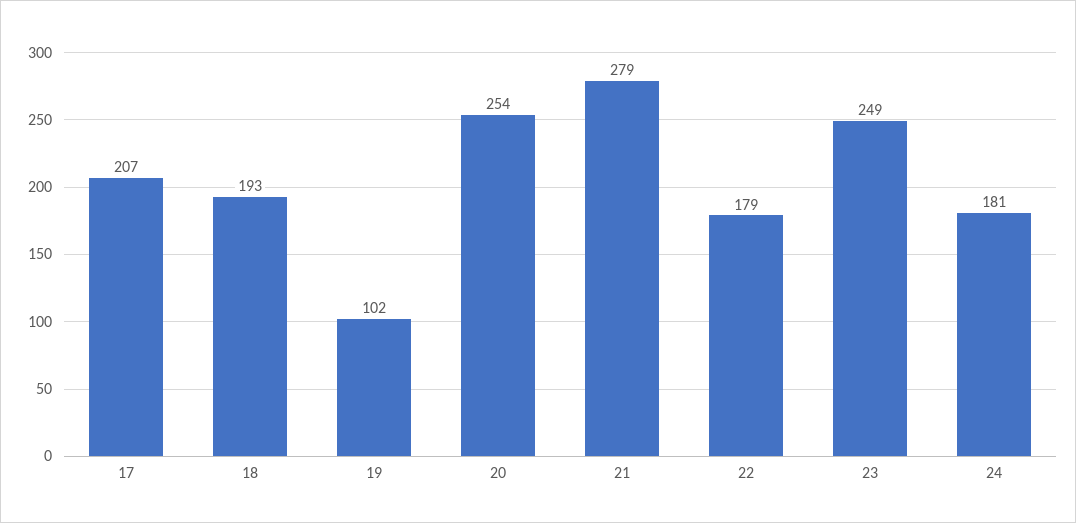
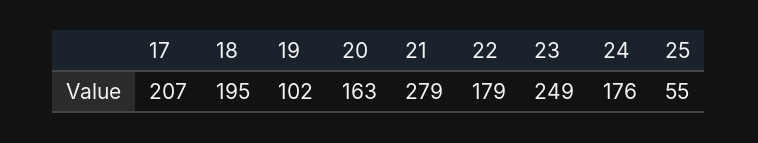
  {
    "17": 207,
-   "18": 193,
+   "18": 195,
    "19": 102,
-   "20": 254,
+   "20": 163,
    "21": 279,
    "22": 179,
    "23": 249,
-   "24": 181
+   "24": 176,
+   "25": 55
  }

